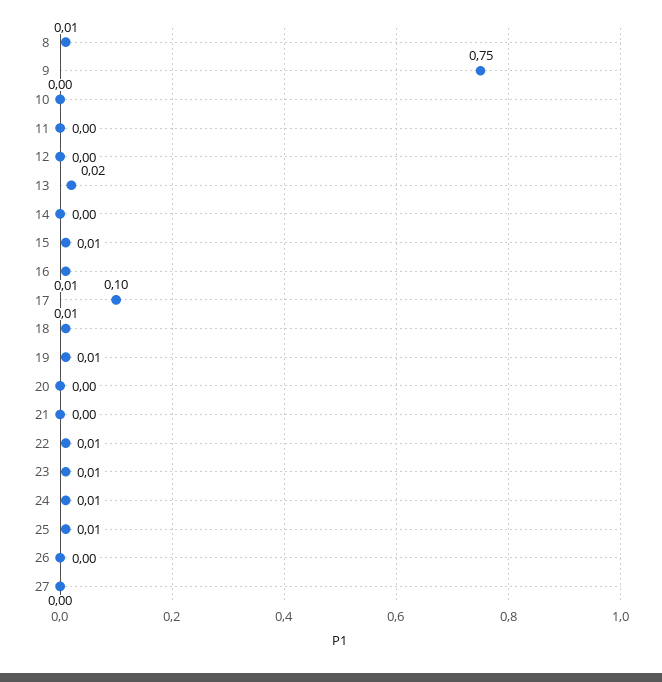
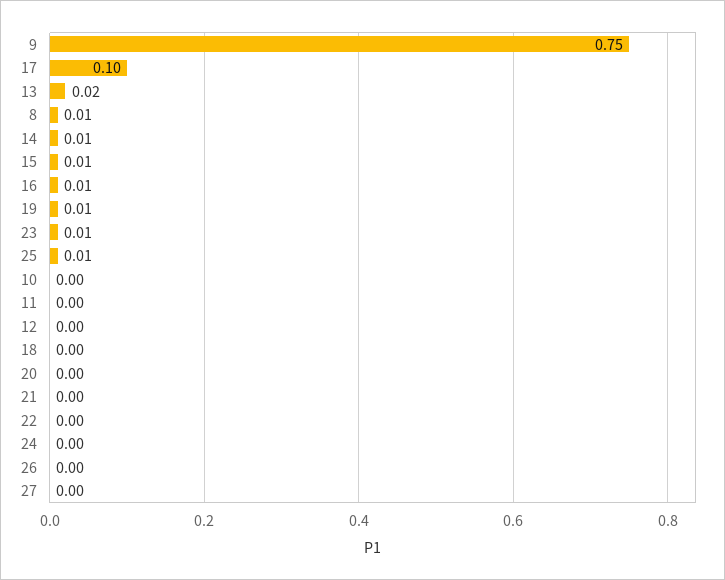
  {
    "8": 0.01,
    "9": 0.75,
    "10": 0,
    "11": 0,
    "12": 0,
    "13": 0.02,
-   "14": 0,
+   "14": 0.01,
    "15": 0.01,
    "16": 0.01,
    "17": 0.1,
-   "18": 0.01,
+   "18": 0,
    "19": 0.01,
    "20": 0,
    "21": 0,
-   "22": 0.01,
+   "22": 0,
    "23": 0.01,
-   "24": 0.01,
+   "24": 0,
    "25": 0.01,
    "26": 0,
    "27": 0
  }

